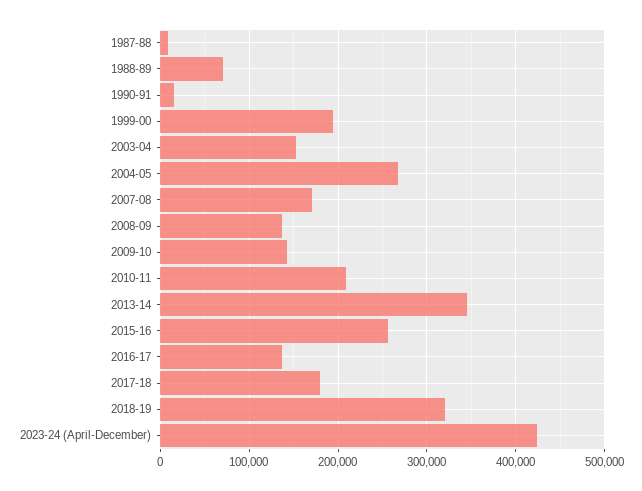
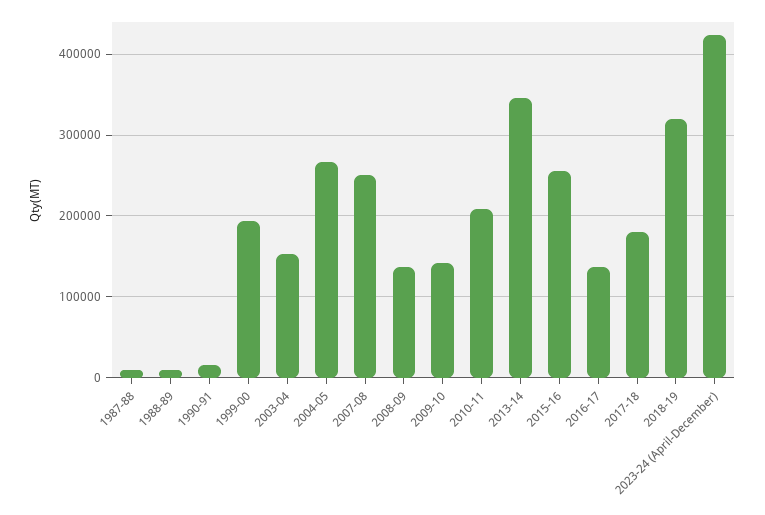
  {
    "1987-88": 10000,
-   "1988-89": 70000,
+   "1988-89": 10000,
    "1990-91": 20000,
    "1999-00": 190000,
    "2003-04": 150000,
    "2004-05": 270000,
-   "2007-08": 170000,
+   "2007-08": 250000,
    "2008-09": 140000,
    "2009-10": 140000,
    "2010-11": 210000,
    "2013-14": 350000,
    "2015-16": 260000,
    "2016-17": 140000,
    "2017-18": 180000,
    "2018-19": 320000,
    "2023-24 (April-December)": 420000
  }

